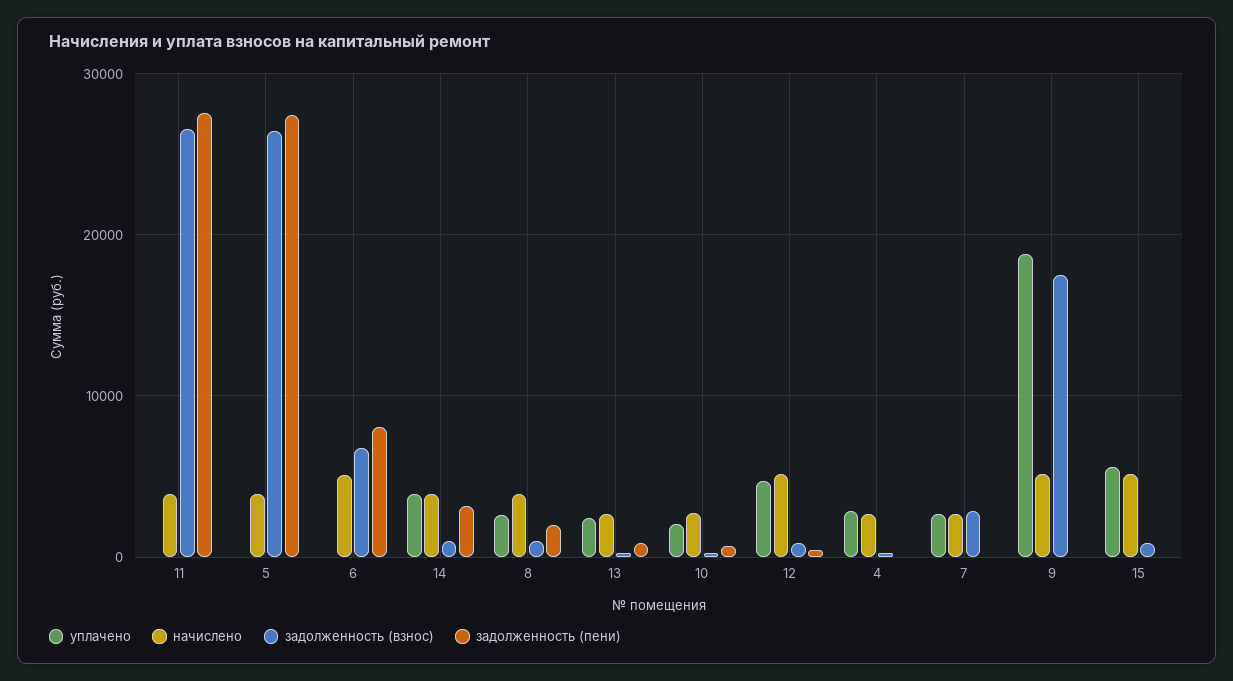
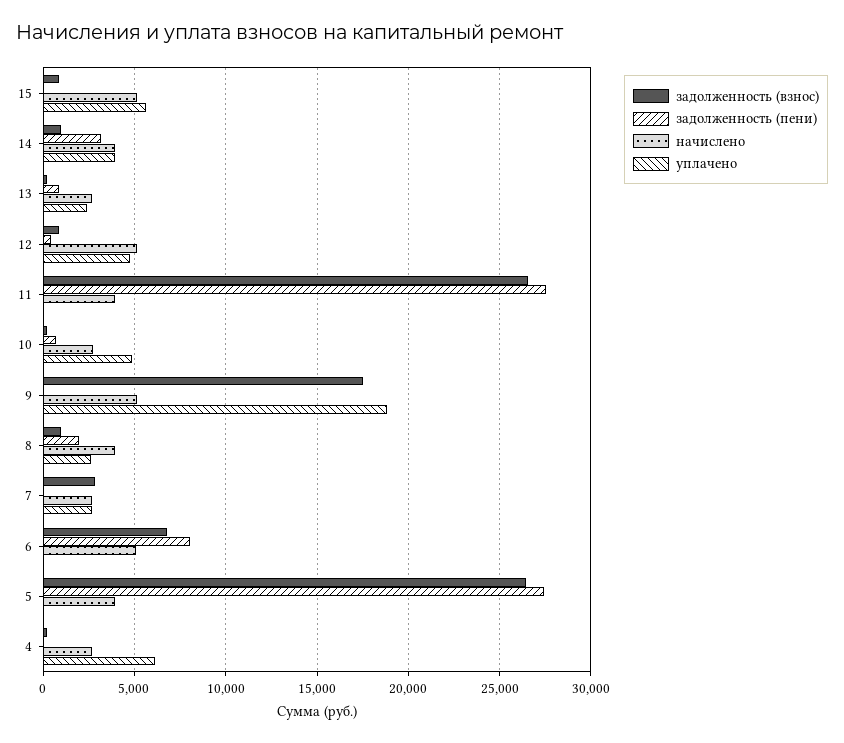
  {
    "уплачено": {
      "11": 0,
      "5": 0,
      "6": 0,
      "14": 4000,
      "8": 2500,
      "13": 2500,
-     "10": 2000,
+     "10": 5000,
      "12": 4500,
-     "4": 3000,
+     "4": 6000,
      "7": 2500,
      "9": 19000,
      "15": 5500
    },
    "начислено": {
      "11": 4000,
      "5": 4000,
      "6": 5000,
      "14": 4000,
      "8": 4000,
      "13": 2500,
      "10": 2500,
      "12": 5000,
      "4": 2500,
      "7": 2500,
      "9": 5000,
      "15": 5000
    },
    "задолженность (взнос)": {
      "11": 26500,
      "5": 26500,
      "6": 7000,
      "14": 1000,
      "8": 1000,
      "13": 0,
      "10": 0,
      "12": 1000,
      "4": 0,
      "7": 3000,
      "9": 17500,
      "15": 1000
    },
    "задолженность (пени)": {
      "11": 27500,
      "5": 27500,
      "6": 8000,
      "14": 3000,
      "8": 2000,
      "13": 1000,
      "10": 500,
      "12": 500,
      "4": 0,
      "7": 0,
      "9": 0,
      "15": 0
    }
  }

